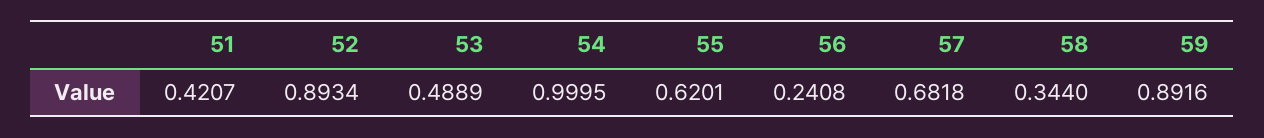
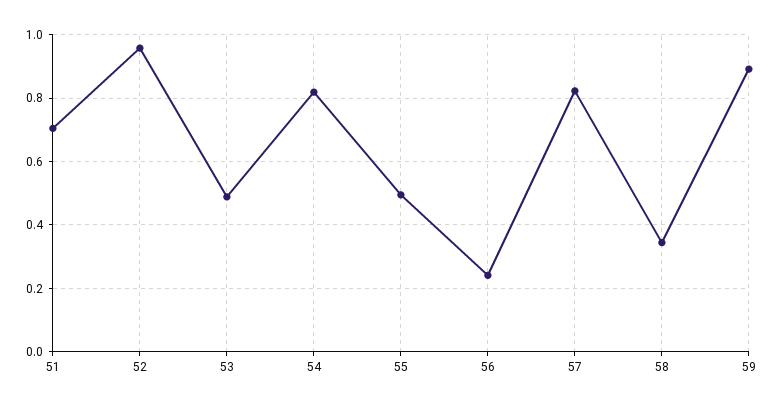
  {
-   "51": 0.4207,
+   "51": 0.7,
-   "52": 0.8934,
+   "52": 0.96,
    "53": 0.4889,
-   "54": 0.9995,
+   "54": 0.82,
-   "55": 0.6201,
+   "55": 0.5,
    "56": 0.2408,
-   "57": 0.6818,
+   "57": 0.82,
    "58": 0.344,
    "59": 0.8916
  }

